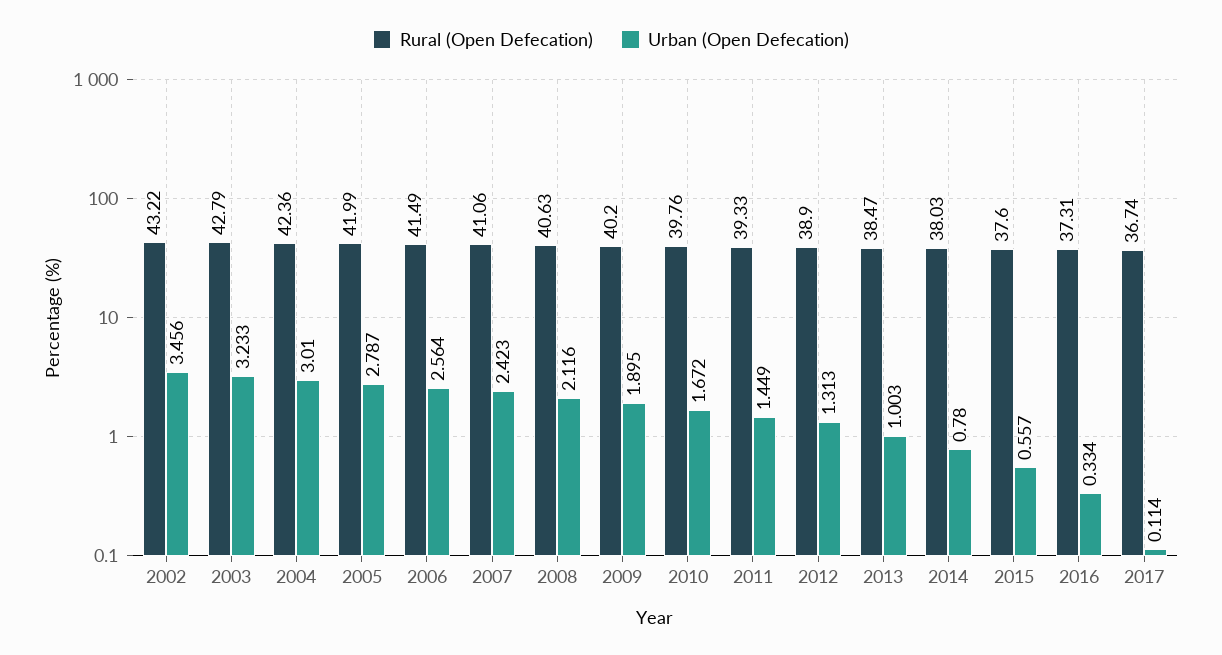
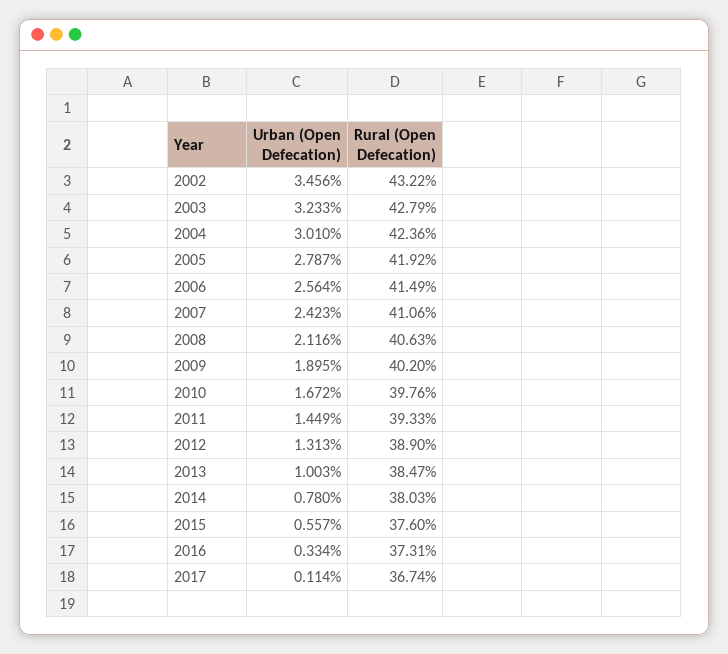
  {
    "Rural (Open Defecation)": {
      "2002": 43.22,
      "2003": 42.79,
      "2004": 42.36,
-     "2005": 41.99,
+     "2005": 41.92,
      "2006": 41.49,
      "2007": 41.06,
      "2008": 40.63,
      "2009": 40.2,
      "2010": 39.76,
      "2011": 39.33,
      "2012": 38.9,
      "2013": 38.47,
      "2014": 38.03,
      "2015": 37.6,
      "2016": 37.31,
      "2017": 36.74
    },
    "Urban (Open Defecation)": {
      "2002": 3.456,
      "2003": 3.233,
      "2004": 3.01,
      "2005": 2.787,
      "2006": 2.564,
      "2007": 2.423,
      "2008": 2.116,
      "2009": 1.895,
      "2010": 1.672,
      "2011": 1.449,
      "2012": 1.313,
      "2013": 1.003,
      "2014": 0.78,
      "2015": 0.557,
      "2016": 0.334,
      "2017": 0.114
    }
  }

